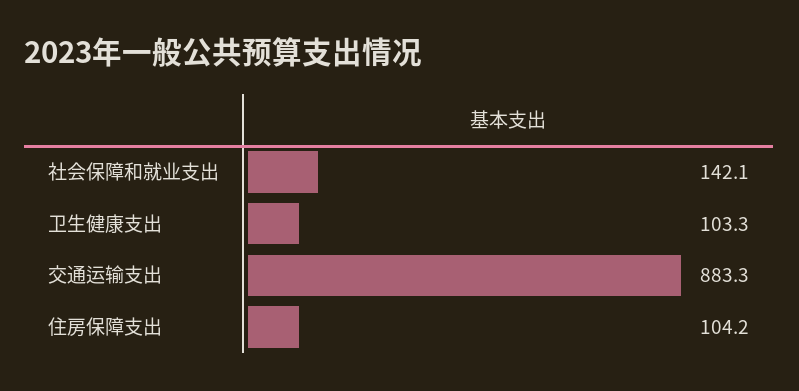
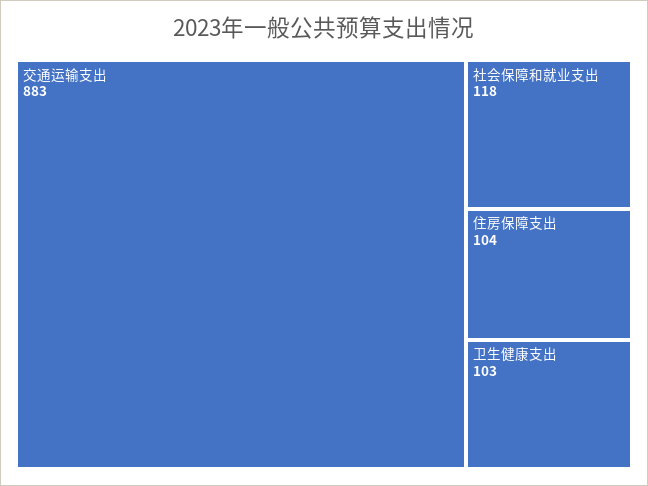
  {
-   "社会保障和就业支出": 142.1,
+   "社会保障和就业支出": 118,
    "卫生健康支出": 103.3,
    "交通运输支出": 883.3,
    "住房保障支出": 104.2
  }

